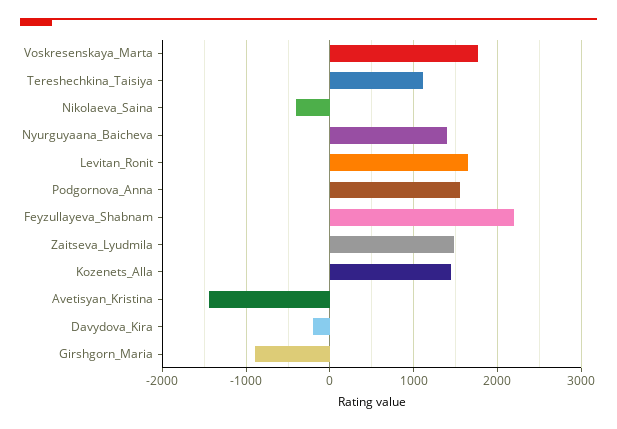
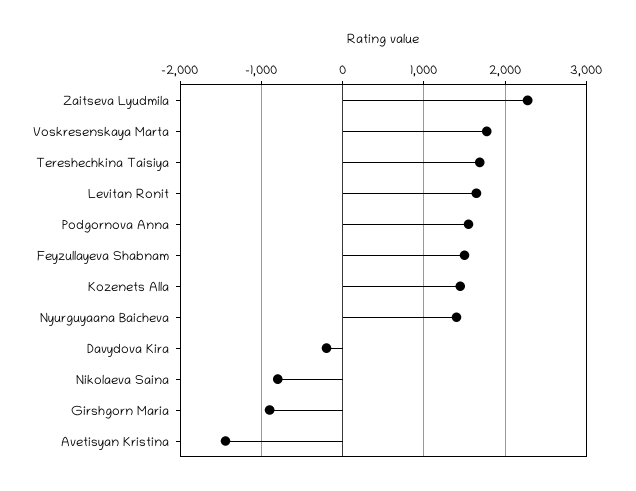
  {
    "Voskresenskaya_Marta": 1800,
-   "Tereshechkina_Taisiya": 1100,
+   "Tereshechkina_Taisiya": 1700,
-   "Nikolaeva_Saina": -400,
+   "Nikolaeva_Saina": -800,
    "Nyurguyaana_Baicheva": 1400,
    "Levitan_Ronit": 1600,
    "Podgornova_Anna": 1500,
-   "Feyzullayeva_Shabnam": 2200,
+   "Feyzullayeva_Shabnam": 1500,
-   "Zaitseva_Lyudmila": 1500,
+   "Zaitseva_Lyudmila": 2300,
    "Kozenets_Alla": 1400,
    "Avetisyan_Kristina": -1400,
    "Davydova_Kira": -200,
    "Girshgorn_Maria": -900
  }

